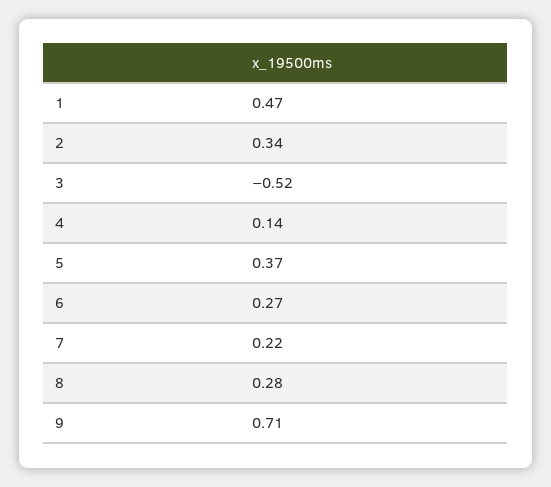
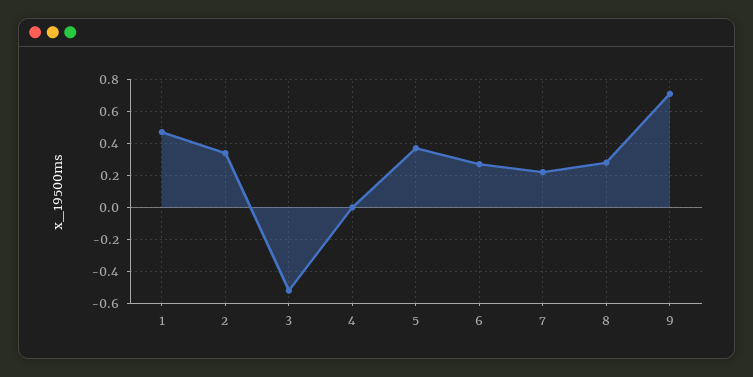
  {
    "1": 0.47,
    "2": 0.34,
    "3": -0.52,
-   "4": 0.14,
+   "4": 0,
    "5": 0.37,
    "6": 0.27,
    "7": 0.22,
    "8": 0.28,
    "9": 0.71
  }

